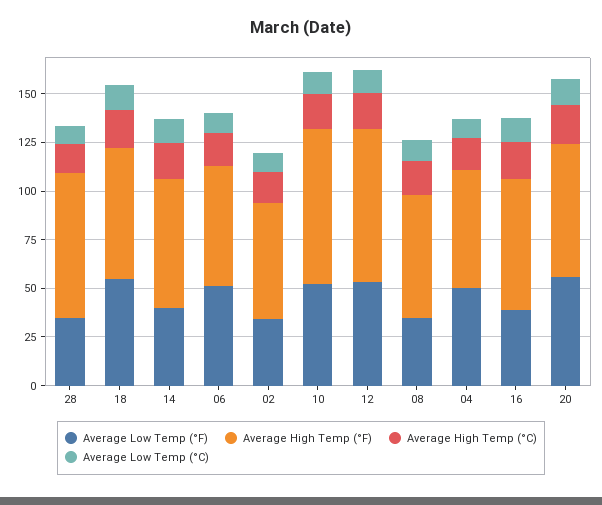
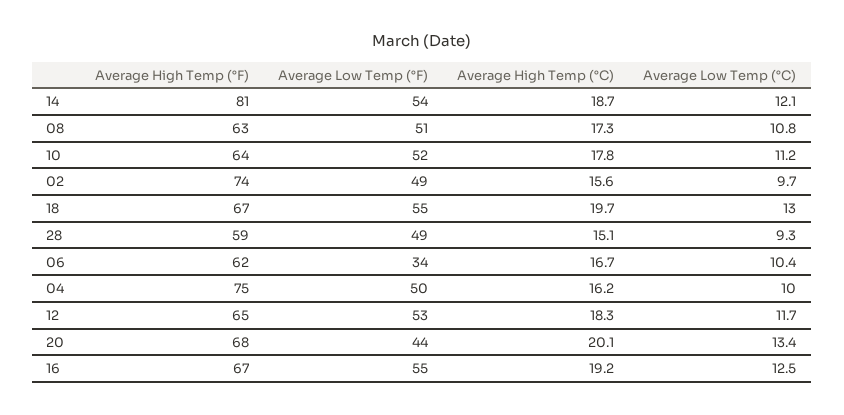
  {
    "Average Low Temp (°F)": {
-     "28": 35,
+     "28": 49,
      "18": 55,
-     "14": 40,
+     "14": 54,
-     "06": 50,
+     "06": 34,
-     "02": 35,
+     "02": 49,
      "10": 52,
      "12": 53,
-     "08": 35,
+     "08": 51,
      "04": 50,
-     "16": 40,
+     "16": 55,
-     "20": 55
+     "20": 44
    },
    "Average High Temp (°F)": {
-     "28": 75,
+     "28": 59,
      "18": 67,
-     "14": 65,
+     "14": 81,
      "06": 62,
-     "02": 60,
+     "02": 74,
-     "10": 80,
+     "10": 64,
-     "12": 80,
+     "12": 65,
      "08": 63,
-     "04": 60,
+     "04": 75,
      "16": 67,
      "20": 68
    },
    "Average High Temp (°C)": {
      "28": 15.1,
      "18": 19.7,
      "14": 18.7,
      "06": 16.7,
      "02": 15.6,
      "10": 17.8,
      "12": 18.3,
      "08": 17.3,
      "04": 16.2,
      "16": 19.2,
      "20": 20.1
    },
    "Average Low Temp (°C)": {
      "28": 9.3,
      "18": 13,
      "14": 12.1,
      "06": 10.4,
      "02": 9.7,
      "10": 11.2,
      "12": 11.7,
      "08": 10.8,
      "04": 10,
      "16": 12.5,
      "20": 13.4
    }
  }

